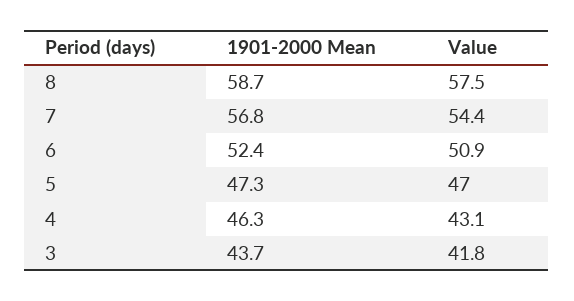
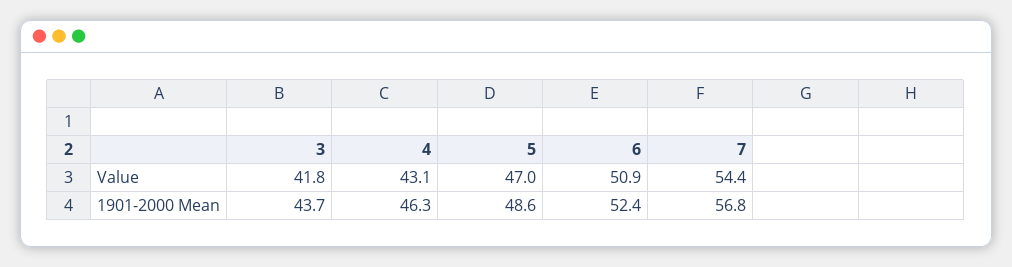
  {
    "1901-2000 Mean": {
-     "8": 58.7,
      "7": 56.8,
      "6": 52.4,
-     "5": 47.3,
+     "5": 48.6,
      "4": 46.3,
      "3": 43.7
    },
    "Value": {
-     "8": 57.5,
      "7": 54.4,
      "6": 50.9,
      "5": 47,
      "4": 43.1,
      "3": 41.8
    }
  }

